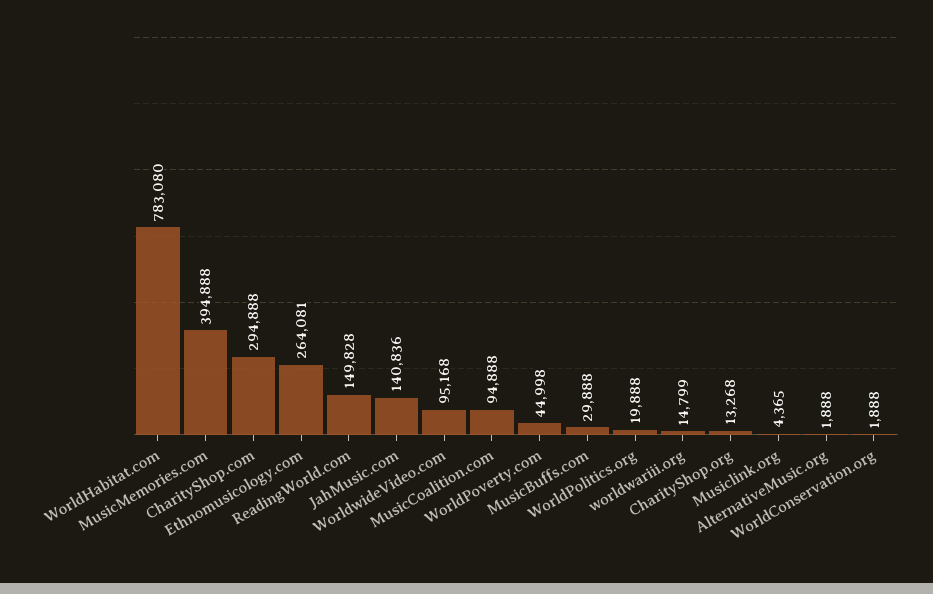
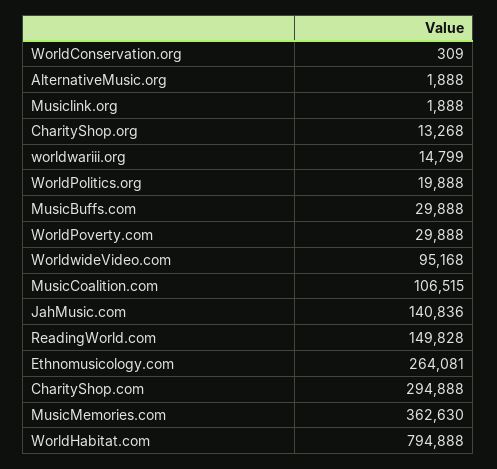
  {
-   "WorldHabitat.com": 783080,
+   "WorldHabitat.com": 794888,
-   "MusicMemories.com": 394888,
+   "MusicMemories.com": 362630,
    "CharityShop.com": 294888,
    "Ethnomusicology.com": 264081,
    "ReadingWorld.com": 149828,
    "JahMusic.com": 140836,
    "WorldwideVideo.com": 95168,
-   "MusicCoalition.com": 94888,
+   "MusicCoalition.com": 106515,
-   "WorldPoverty.com": 44998,
+   "WorldPoverty.com": 29888,
    "MusicBuffs.com": 29888,
    "WorldPolitics.org": 19888,
    "worldwariii.org": 14799,
    "CharityShop.org": 13268,
-   "Musiclink.org": 4365,
+   "Musiclink.org": 1888,
    "AlternativeMusic.org": 1888,
-   "WorldConservation.org": 1888
+   "WorldConservation.org": 309
  }

